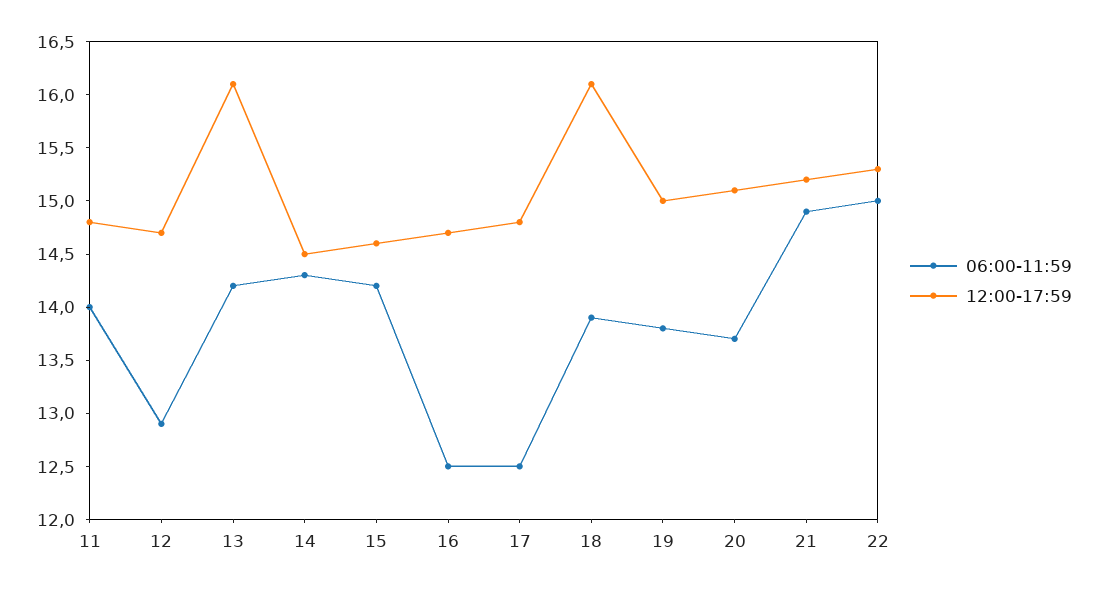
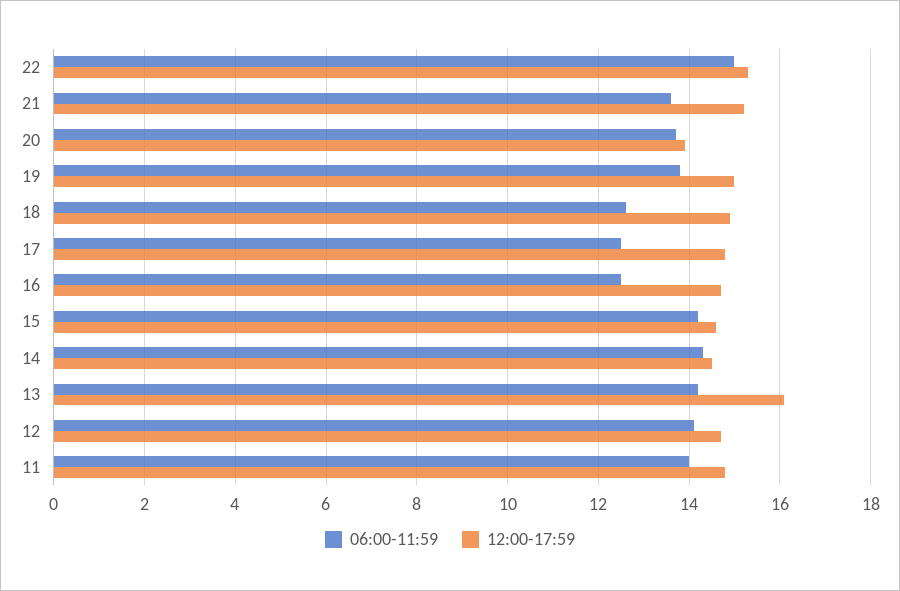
  {
    "06:00-11:59": {
      "11": 14,
-     "12": 12.9,
+     "12": 14,
      "13": 14.2,
      "14": 14.3,
      "15": 14.2,
      "16": 12.5,
      "17": 12.5,
-     "18": 13.9,
+     "18": 12.5,
      "19": 13.8,
      "20": 13.7,
-     "21": 14.9,
+     "21": 13.5,
      "22": 15
    },
    "12:00-17:59": {
      "11": 14.8,
      "12": 14.7,
      "13": 16.1,
      "14": 14.5,
      "15": 14.6,
      "16": 14.7,
      "17": 14.8,
-     "18": 16.1,
+     "18": 15,
      "19": 15,
-     "20": 15.1,
+     "20": 14,
      "21": 15.2,
      "22": 15.3
    }
  }

